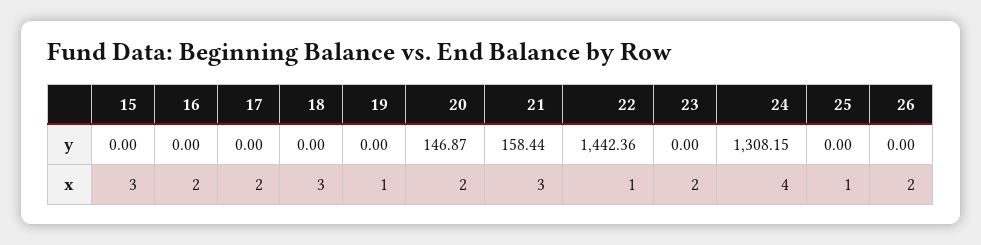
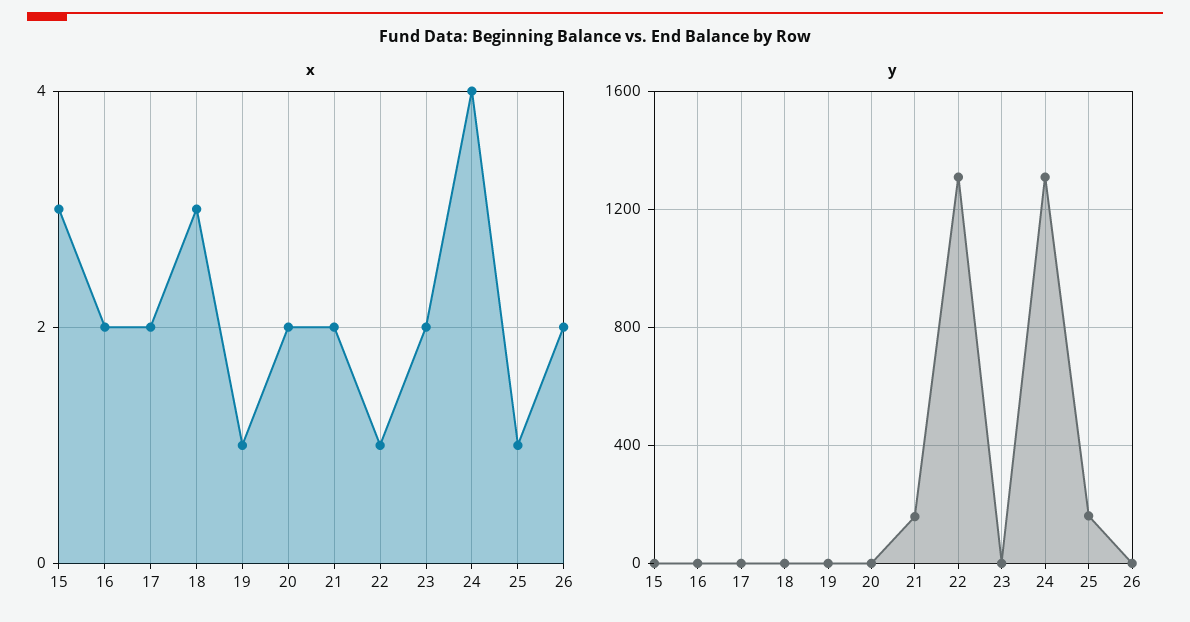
  {
    "y": {
      "15": 0,
      "16": 0,
      "17": 0,
      "18": 0,
      "19": 0,
-     "20": 146.87,
+     "20": 0,
      "21": 158.44,
-     "22": 1442.36,
+     "22": 1300,
      "23": 0,
      "24": 1308.15,
-     "25": 0,
+     "25": 150,
      "26": 0
    },
    "x": {
      "15": 3,
      "16": 2,
      "17": 2,
      "18": 3,
      "19": 1,
      "20": 2,
-     "21": 3,
+     "21": 2,
      "22": 1,
      "23": 2,
      "24": 4,
      "25": 1,
      "26": 2
    }
  }

